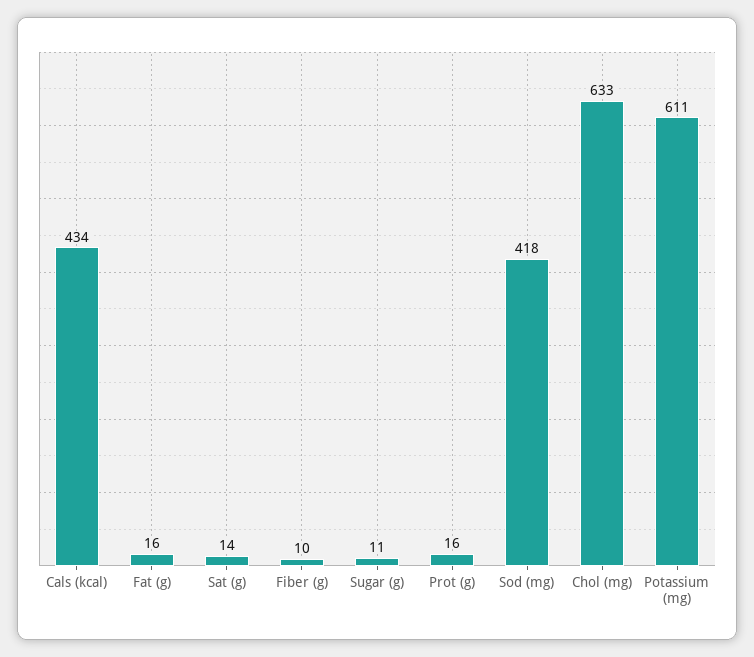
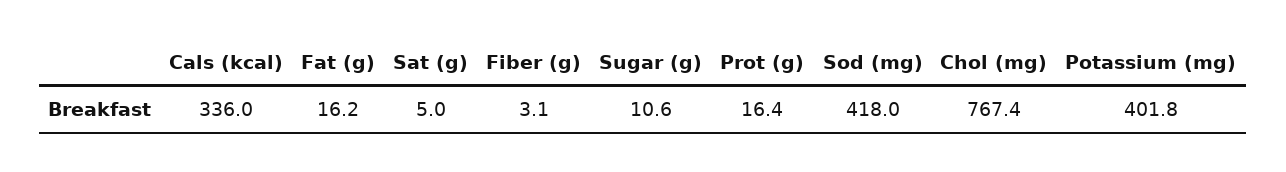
  {
-   "Cals (kcal)": 434,
+   "Cals (kcal)": 336,
    "Fat (g)": 16.2,
-   "Sat (g)": 14,
+   "Sat (g)": 5,
-   "Fiber (g)": 10,
+   "Fiber (g)": 3.1,
    "Sugar (g)": 10.6,
    "Prot (g)": 16.4,
    "Sod (mg)": 418,
-   "Chol (mg)": 633,
+   "Chol (mg)": 767.4,
-   "Potassium (mg)": 611
+   "Potassium (mg)": 401.8
  }

